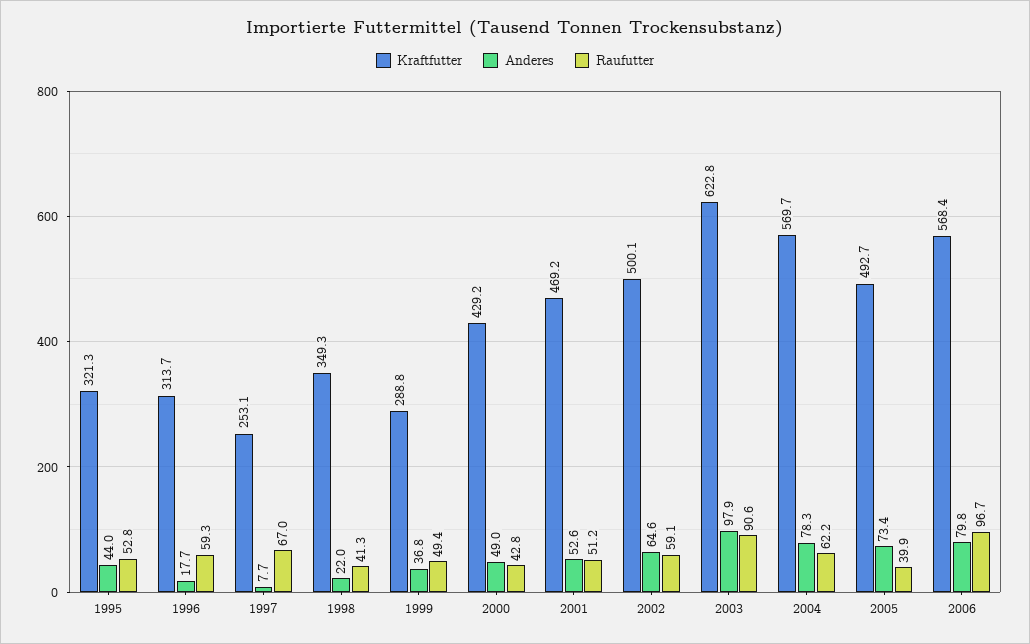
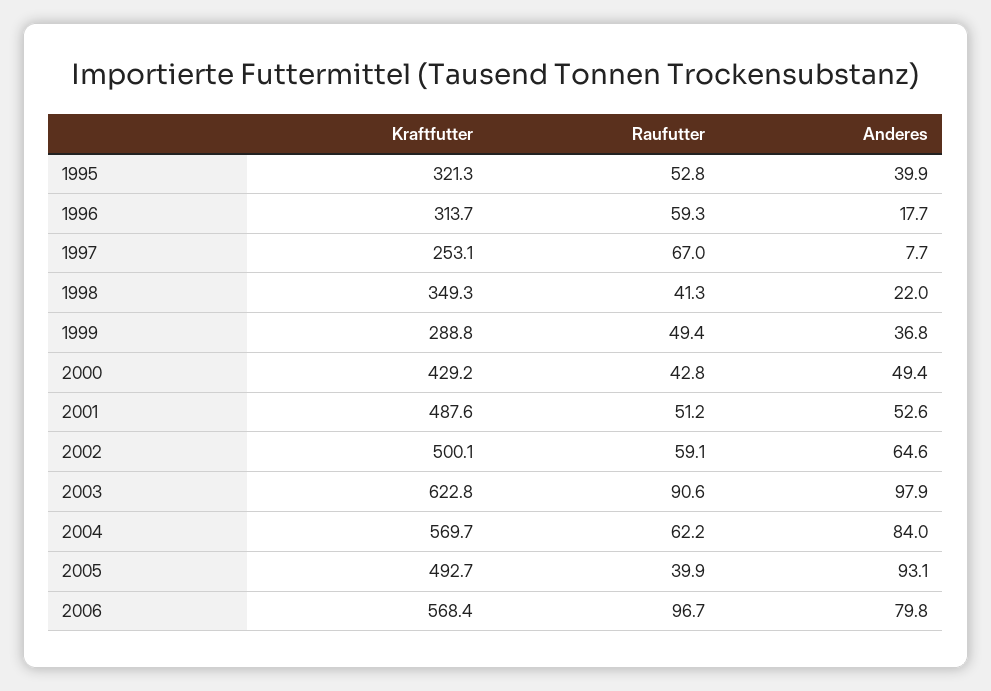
  {
    "Kraftfutter": {
      "1995": 321.3,
      "1996": 313.7,
      "1997": 253.1,
      "1998": 349.3,
      "1999": 288.8,
      "2000": 429.2,
-     "2001": 469.2,
+     "2001": 487.6,
      "2002": 500.1,
      "2003": 622.8,
      "2004": 569.7,
      "2005": 492.7,
      "2006": 568.4
    },
    "Anderes": {
-     "1995": 44,
+     "1995": 39.9,
      "1996": 17.7,
      "1997": 7.7,
      "1998": 22,
      "1999": 36.8,
-     "2000": 49,
+     "2000": 49.4,
      "2001": 52.6,
      "2002": 64.6,
      "2003": 97.9,
-     "2004": 78.3,
+     "2004": 84,
-     "2005": 73.4,
+     "2005": 93.1,
      "2006": 79.8
    },
    "Raufutter": {
      "1995": 52.8,
      "1996": 59.3,
      "1997": 67,
      "1998": 41.3,
      "1999": 49.4,
      "2000": 42.8,
      "2001": 51.2,
      "2002": 59.1,
      "2003": 90.6,
      "2004": 62.2,
      "2005": 39.9,
      "2006": 96.7
    }
  }

